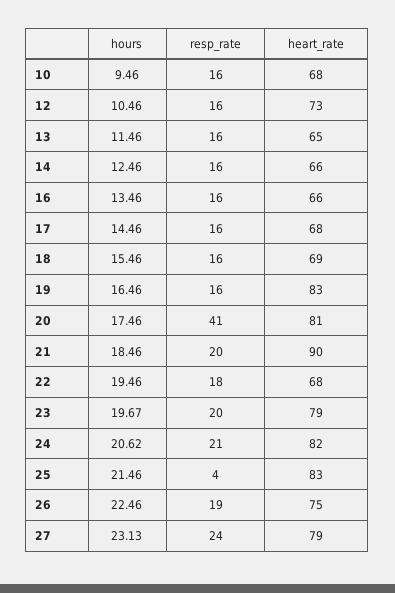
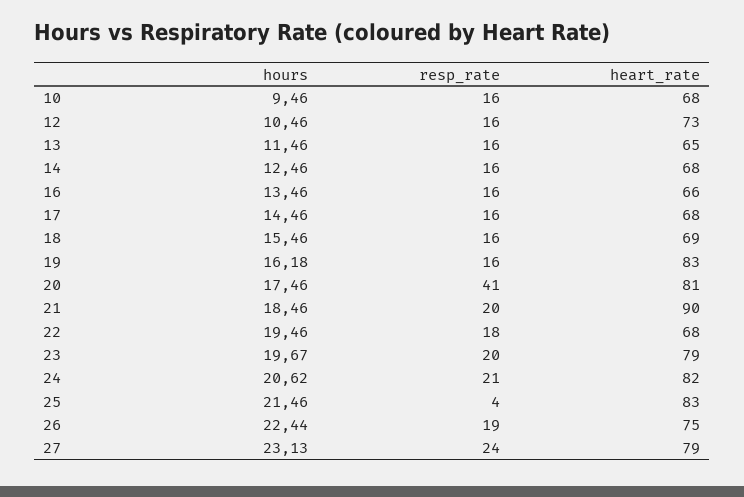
  {
    "hours": {
      "10": 9.46,
      "12": 10.46,
      "13": 11.46,
      "14": 12.46,
      "16": 13.46,
      "17": 14.46,
      "18": 15.46,
-     "19": 16.46,
+     "19": 16.18,
      "20": 17.46,
      "21": 18.46,
      "22": 19.46,
      "23": 19.67,
      "24": 20.62,
      "25": 21.46,
-     "26": 22.46,
+     "26": 22.44,
      "27": 23.13
    },
    "resp_rate": {
      "10": 16,
      "12": 16,
      "13": 16,
      "14": 16,
      "16": 16,
      "17": 16,
      "18": 16,
      "19": 16,
      "20": 41,
      "21": 20,
      "22": 18,
      "23": 20,
      "24": 21,
      "25": 4,
      "26": 19,
      "27": 24
    },
    "heart_rate": {
      "10": 68,
      "12": 73,
      "13": 65,
-     "14": 66,
+     "14": 68,
      "16": 66,
      "17": 68,
      "18": 69,
      "19": 83,
      "20": 81,
      "21": 90,
      "22": 68,
      "23": 79,
      "24": 82,
      "25": 83,
      "26": 75,
      "27": 79
    }
  }

